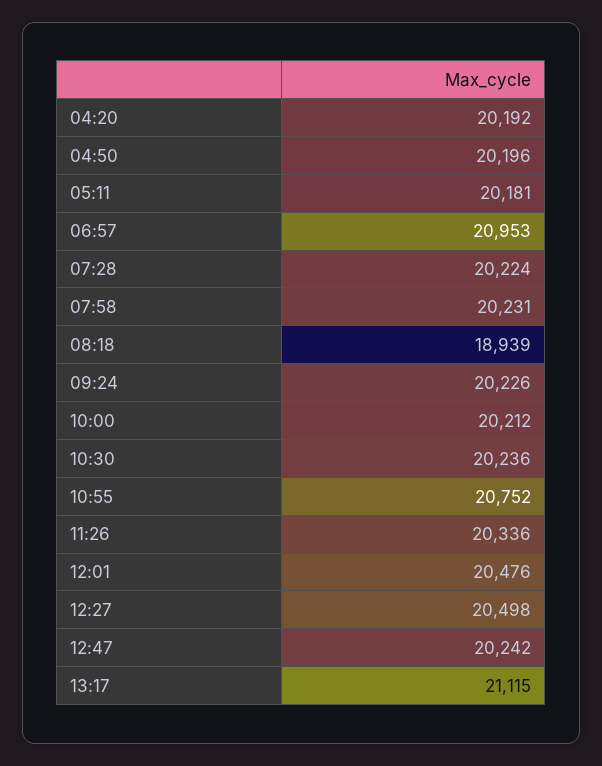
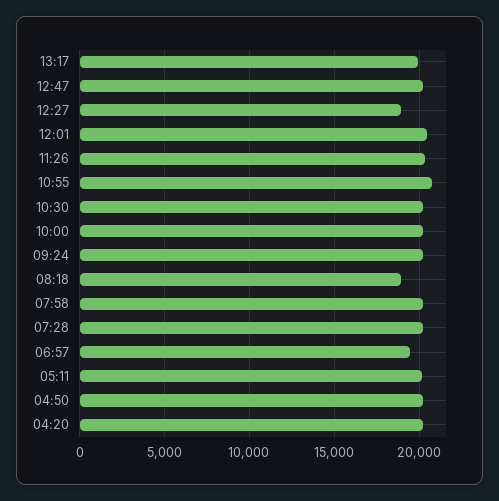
  {
    "04:20": 20192,
    "04:50": 20196,
    "05:11": 20181,
-   "06:57": 20953,
+   "06:57": 19500,
    "07:28": 20224,
    "07:58": 20231,
    "08:18": 18939,
    "09:24": 20226,
    "10:00": 20212,
    "10:30": 20236,
    "10:55": 20752,
    "11:26": 20336,
    "12:01": 20476,
-   "12:27": 20498,
+   "12:27": 19000,
    "12:47": 20242,
-   "13:17": 21115
+   "13:17": 20000
  }

